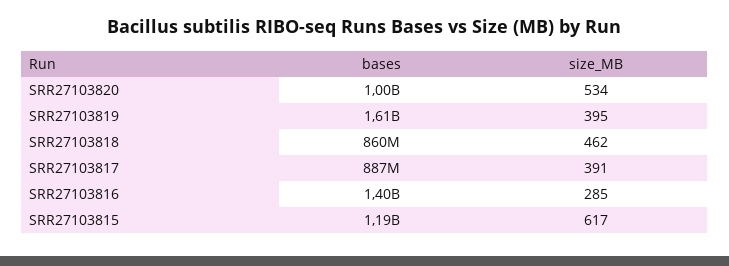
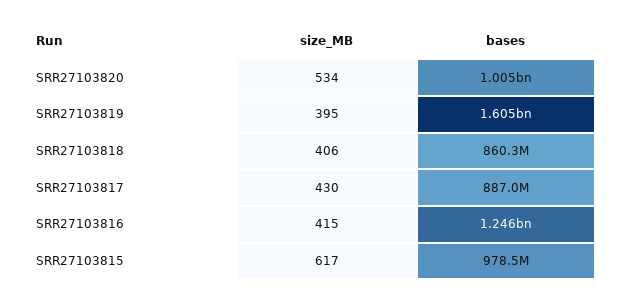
  {
    "bases": {
      "SRR27103820": 1005000000,
      "SRR27103819": 1605000000,
      "SRR27103818": 860300000,
      "SRR27103817": 887000000,
-     "SRR27103816": 1400000000,
+     "SRR27103816": 1246000000,
-     "SRR27103815": 1190000000
+     "SRR27103815": 978500000
    },
    "size_MB": {
      "SRR27103820": 534,
      "SRR27103819": 395,
-     "SRR27103818": 462,
+     "SRR27103818": 406,
-     "SRR27103817": 391,
+     "SRR27103817": 430,
-     "SRR27103816": 285,
+     "SRR27103816": 415,
      "SRR27103815": 617
    }
  }

